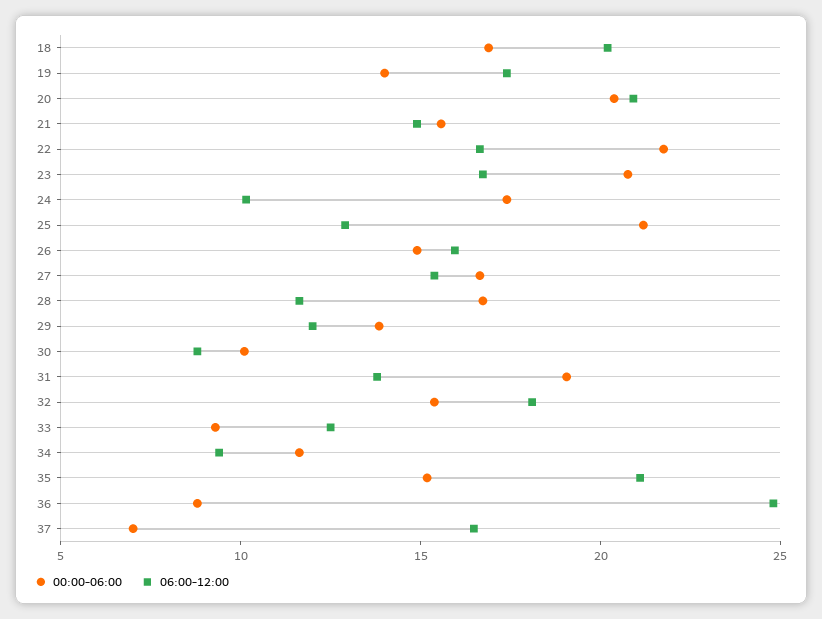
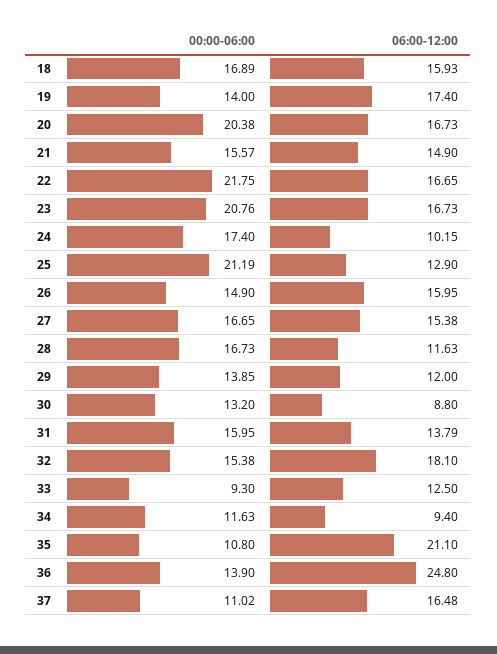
  {
    "00:00-06:00": {
      "18": 16.89,
      "19": 14,
      "20": 20.38,
      "21": 15.57,
      "22": 21.75,
      "23": 20.76,
      "24": 17.4,
      "25": 21.19,
      "26": 14.9,
      "27": 16.65,
      "28": 16.73,
      "29": 13.85,
-     "30": 10,
+     "30": 13.2,
-     "31": 19,
+     "31": 15.95,
      "32": 15.38,
      "33": 9.3,
      "34": 11.63,
-     "35": 15,
+     "35": 10.8,
-     "36": 9,
+     "36": 13.9,
-     "37": 7
+     "37": 11.02
    },
    "06:00-12:00": {
-     "18": 20,
+     "18": 15.93,
      "19": 17.4,
-     "20": 21,
+     "20": 16.73,
      "21": 14.9,
      "22": 16.65,
      "23": 16.73,
      "24": 10.15,
      "25": 12.9,
      "26": 15.95,
      "27": 15.38,
      "28": 11.63,
      "29": 12,
      "30": 8.8,
      "31": 13.79,
      "32": 18.1,
      "33": 12.5,
      "34": 9.4,
      "35": 21.1,
      "36": 24.8,
      "37": 16.48
    }
  }

